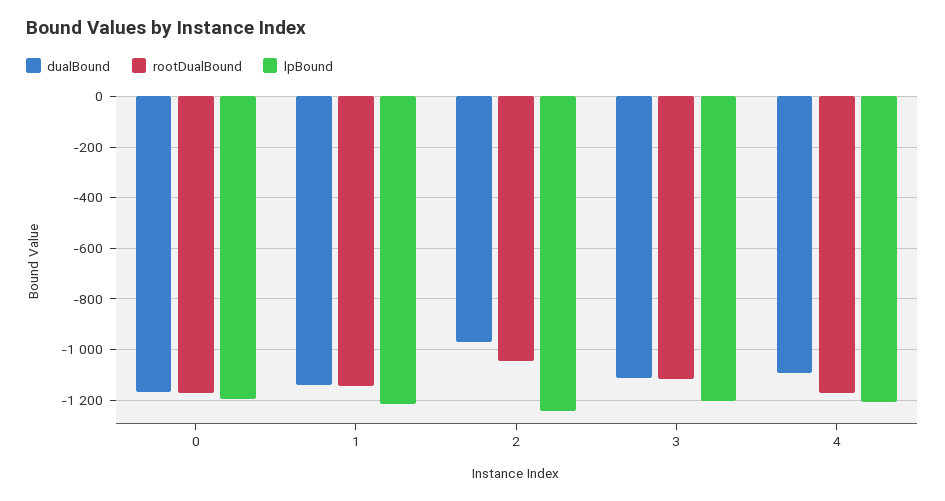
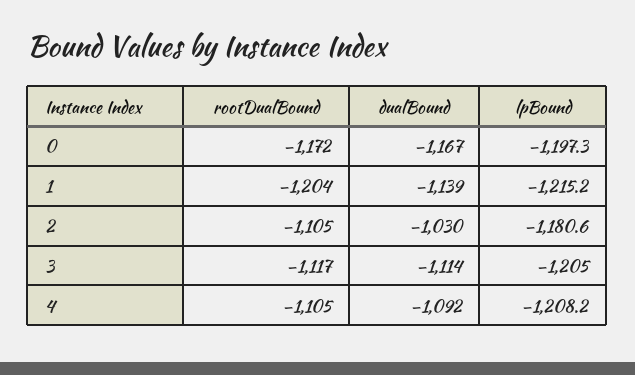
  {
    "dualBound": {
      "0": -1167,
      "1": -1139,
-     "2": -975,
+     "2": -1030,
      "3": -1114,
      "4": -1092
    },
    "rootDualBound": {
      "0": -1172,
-     "1": -1150,
+     "1": -1204,
-     "2": -1050,
+     "2": -1105,
      "3": -1117,
-     "4": -1175
+     "4": -1105
    },
    "lpBound": {
      "0": -1197.3,
      "1": -1215.2,
-     "2": -1250,
+     "2": -1180.6,
      "3": -1205,
      "4": -1208.2
    }
  }

